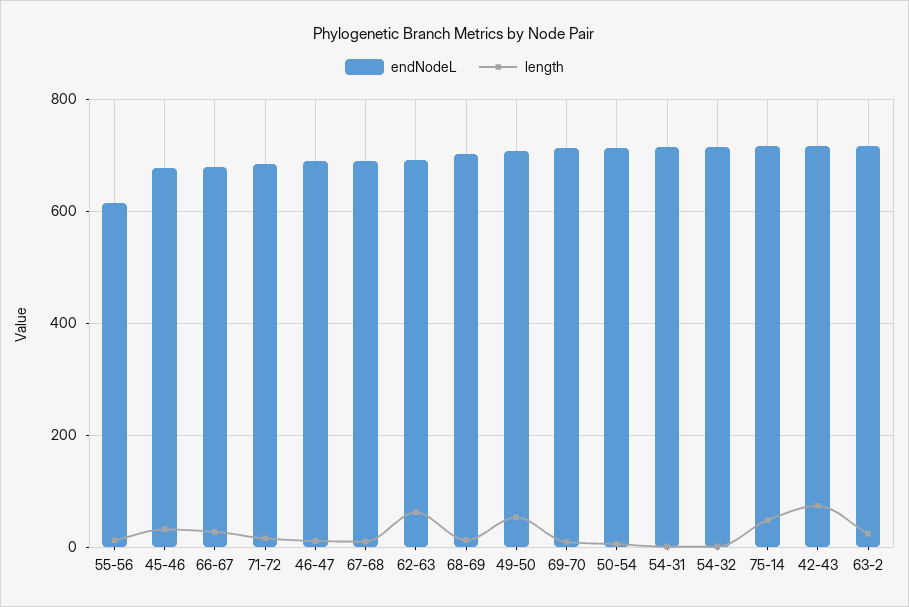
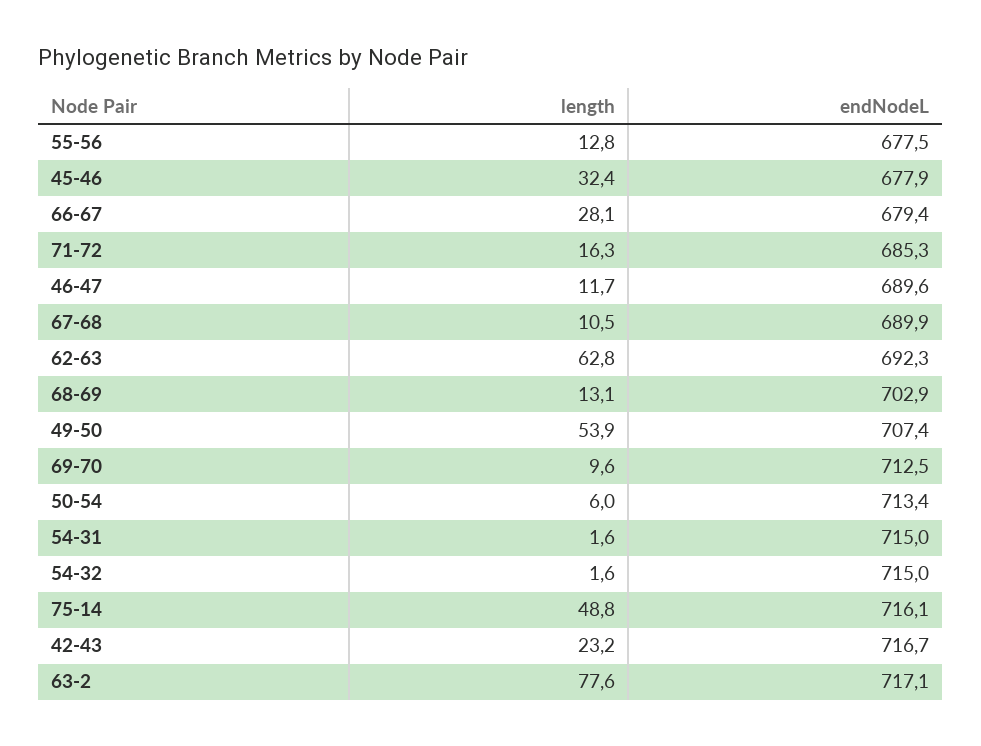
  {
    "endNodeL": {
-     "55-56": 620,
+     "55-56": 677.5,
      "45-46": 677.9,
      "66-67": 679.4,
      "71-72": 685.3,
      "46-47": 689.6,
      "67-68": 689.9,
      "62-63": 692.3,
      "68-69": 702.9,
      "49-50": 707.4,
      "69-70": 712.5,
      "50-54": 713.4,
      "54-31": 715,
      "54-32": 715,
      "75-14": 716.1,
      "42-43": 716.7,
      "63-2": 717.1
    },
    "length": {
      "55-56": 12.8,
      "45-46": 32.4,
      "66-67": 28.1,
      "71-72": 16.3,
      "46-47": 11.7,
      "67-68": 10.5,
      "62-63": 62.8,
      "68-69": 13.1,
      "49-50": 53.9,
      "69-70": 9.6,
      "50-54": 6,
      "54-31": 1.6,
      "54-32": 1.6,
      "75-14": 48.8,
-     "42-43": 80,
+     "42-43": 23.2,
-     "63-2": 20
+     "63-2": 77.6
    }
  }

